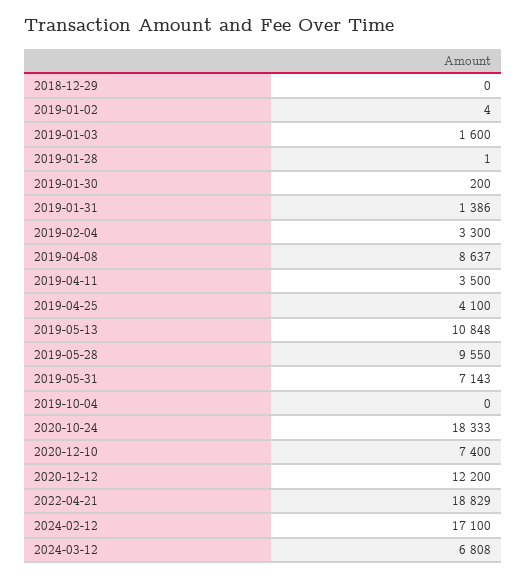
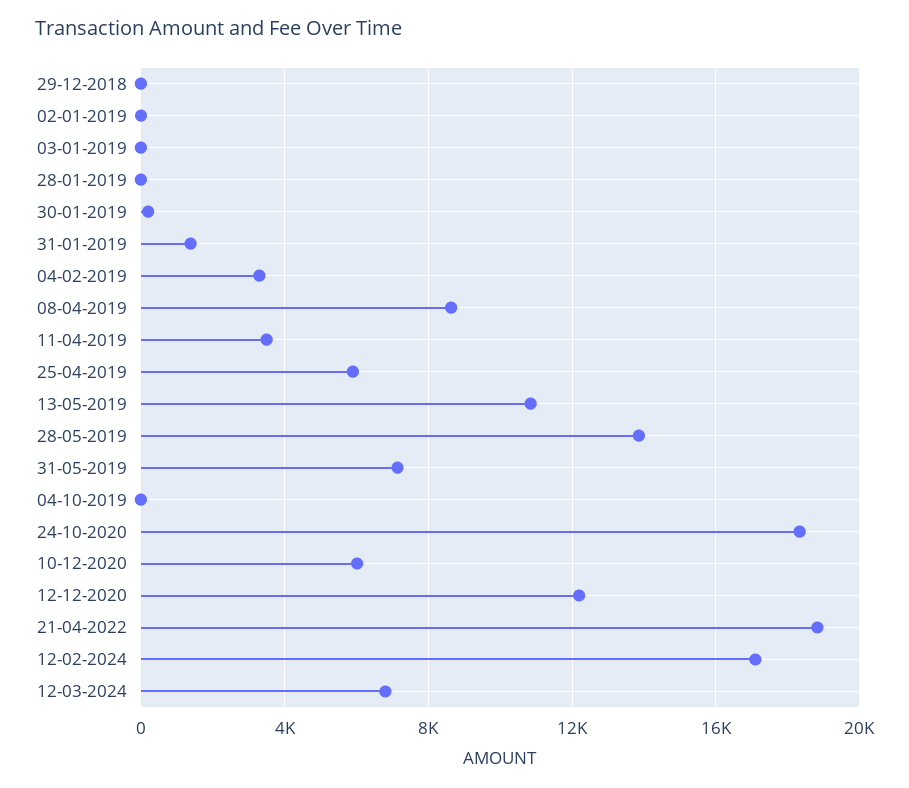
  {
    "2018-12-29": 0,
    "2019-01-02": 4,
-   "2019-01-03": 1600,
+   "2019-01-03": 0,
    "2019-01-28": 1,
    "2019-01-30": 200,
    "2019-01-31": 1386,
    "2019-02-04": 3300,
    "2019-04-08": 8637,
    "2019-04-11": 3500,
-   "2019-04-25": 4100,
+   "2019-04-25": 6000,
    "2019-05-13": 10848,
-   "2019-05-28": 9550,
+   "2019-05-28": 14000,
    "2019-05-31": 7143,
    "2019-10-04": 0,
    "2020-10-24": 18333,
-   "2020-12-10": 7400,
+   "2020-12-10": 6000,
    "2020-12-12": 12200,
    "2022-04-21": 18829,
    "2024-02-12": 17100,
    "2024-03-12": 6808
  }

